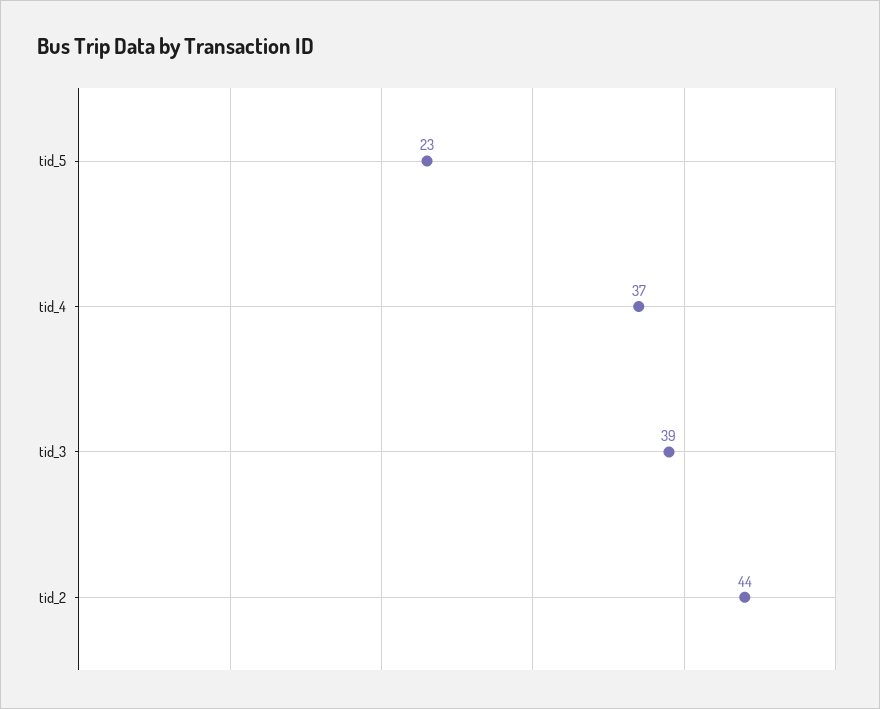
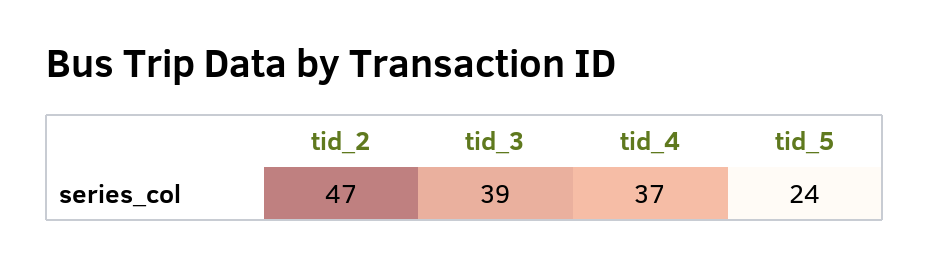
  {
-   "tid_5": 23,
+   "tid_5": 24,
    "tid_4": 37,
    "tid_3": 39,
-   "tid_2": 44
+   "tid_2": 47
  }

